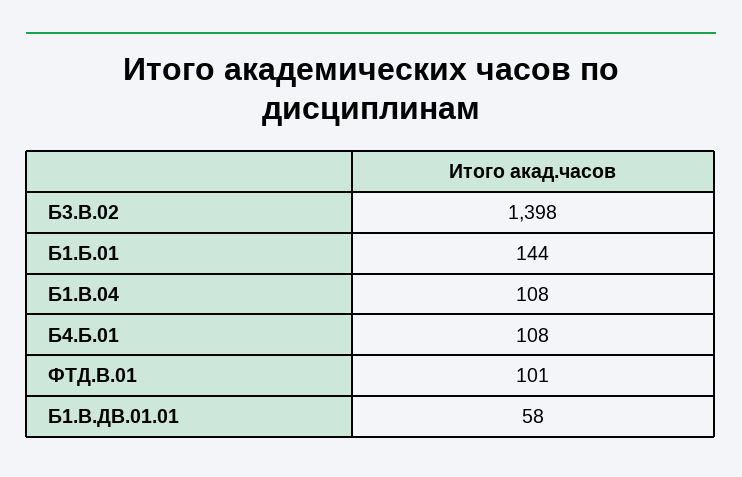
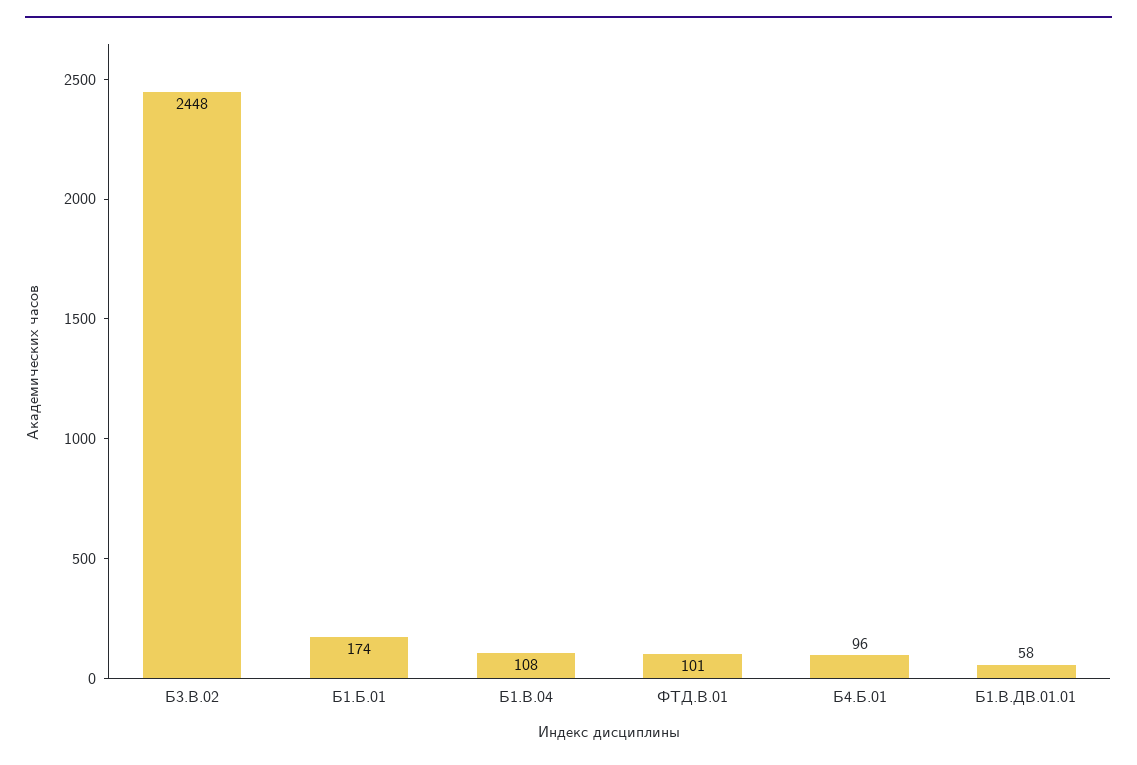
  {
-   "Б3.В.02": 1398,
+   "Б3.В.02": 2448,
-   "Б1.Б.01": 144,
+   "Б1.Б.01": 174,
    "Б1.В.04": 108,
-   "Б4.Б.01": 108,
+   "Б4.Б.01": 96,
    "ФТД.В.01": 101,
    "Б1.В.ДВ.01.01": 58
  }

